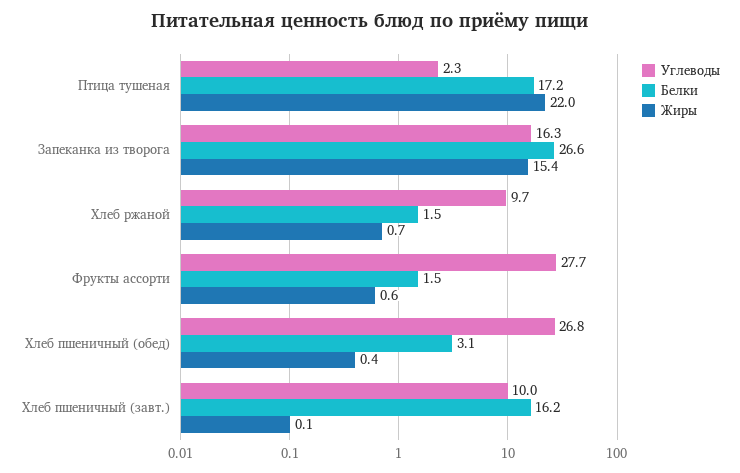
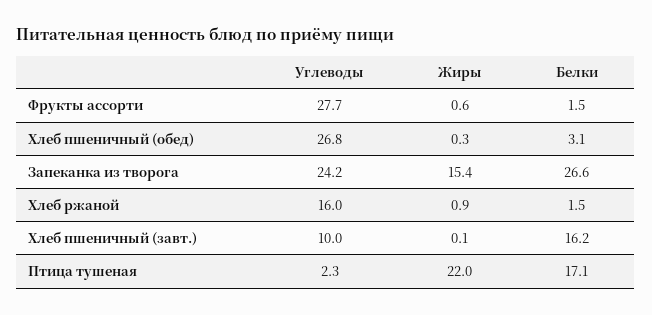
  {
    "Углеводы": {
      "Птица тушеная": 2.3,
-     "Запеканка из творога": 16.3,
+     "Запеканка из творога": 24.2,
-     "Хлеб ржаной": 9.7,
+     "Хлеб ржаной": 16,
      "Фрукты ассорти": 27.7,
      "Хлеб пшеничный (обед)": 26.8,
      "Хлеб пшеничный (завт.)": 10
    },
    "Белки": {
-     "Птица тушеная": 17.2,
+     "Птица тушеная": 17.1,
      "Запеканка из творога": 26.6,
      "Хлеб ржаной": 1.5,
      "Фрукты ассорти": 1.5,
      "Хлеб пшеничный (обед)": 3.1,
      "Хлеб пшеничный (завт.)": 16.2
    },
    "Жиры": {
      "Птица тушеная": 22,
      "Запеканка из творога": 15.4,
-     "Хлеб ржаной": 0.7,
+     "Хлеб ржаной": 0.9,
      "Фрукты ассорти": 0.6,
-     "Хлеб пшеничный (обед)": 0.4,
+     "Хлеб пшеничный (обед)": 0.3,
      "Хлеб пшеничный (завт.)": 0.1
    }
  }

